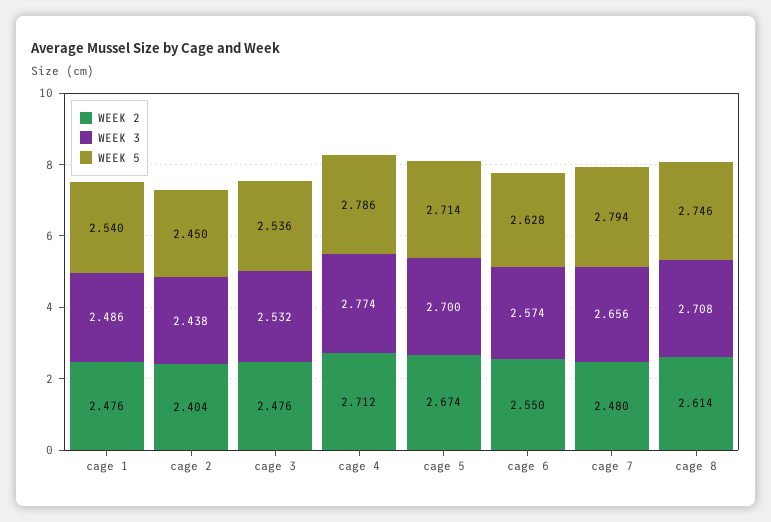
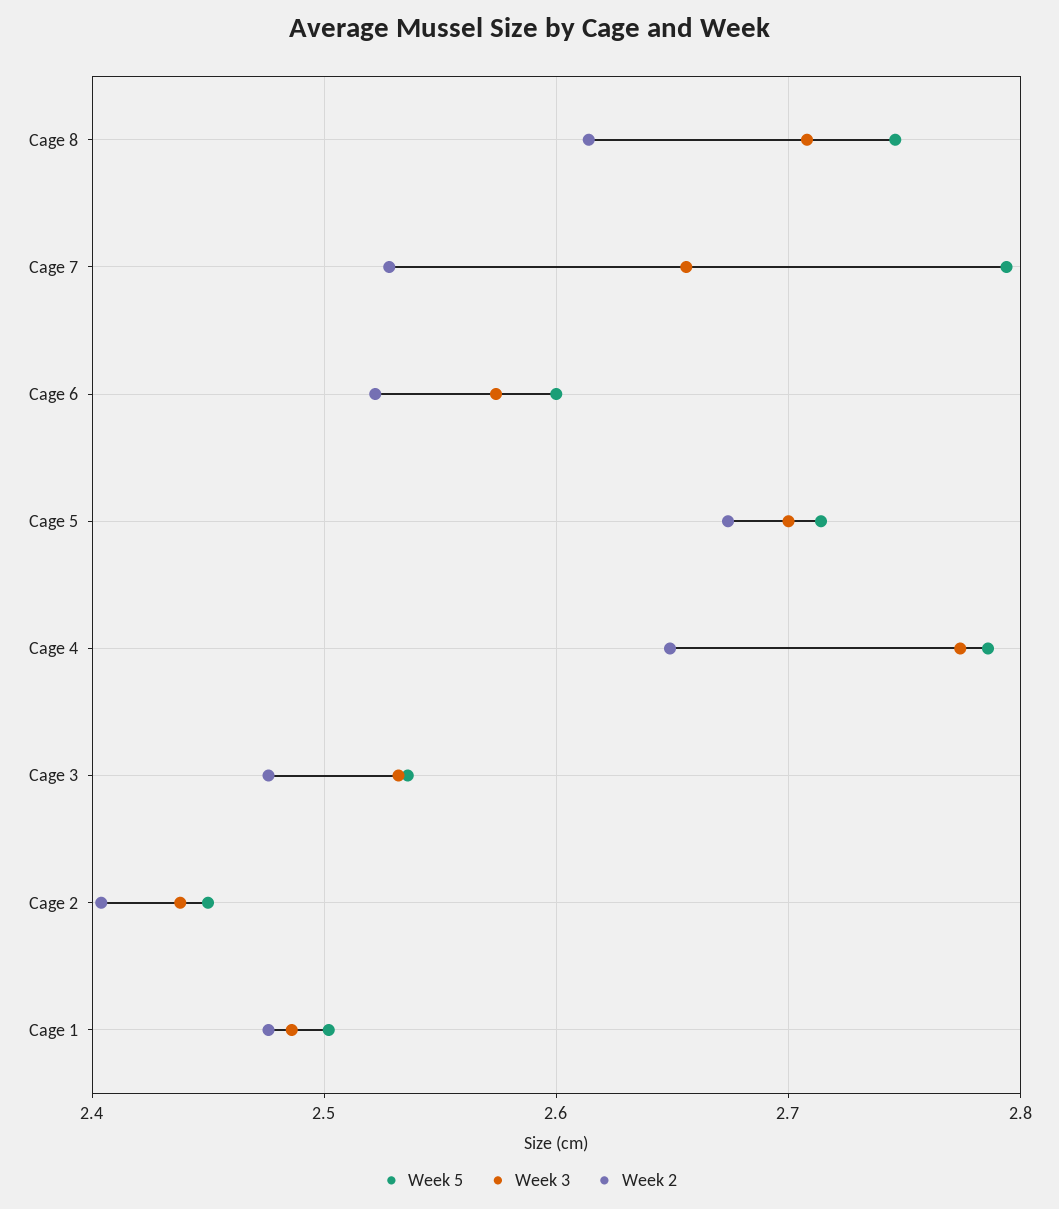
  {
    "WEEK 2": {
      "cage 1": 2.476,
      "cage 2": 2.404,
      "cage 3": 2.476,
-     "cage 4": 2.712,
+     "cage 4": 2.65,
      "cage 5": 2.674,
-     "cage 6": 2.55,
+     "cage 6": 2.52,
-     "cage 7": 2.48,
+     "cage 7": 2.53,
      "cage 8": 2.614
    },
    "WEEK 3": {
      "cage 1": 2.486,
      "cage 2": 2.438,
      "cage 3": 2.532,
      "cage 4": 2.774,
      "cage 5": 2.7,
      "cage 6": 2.574,
      "cage 7": 2.656,
      "cage 8": 2.708
    },
    "WEEK 5": {
-     "cage 1": 2.54,
+     "cage 1": 2.5,
      "cage 2": 2.45,
      "cage 3": 2.536,
      "cage 4": 2.786,
      "cage 5": 2.714,
-     "cage 6": 2.628,
+     "cage 6": 2.6,
      "cage 7": 2.794,
      "cage 8": 2.746
    }
  }

